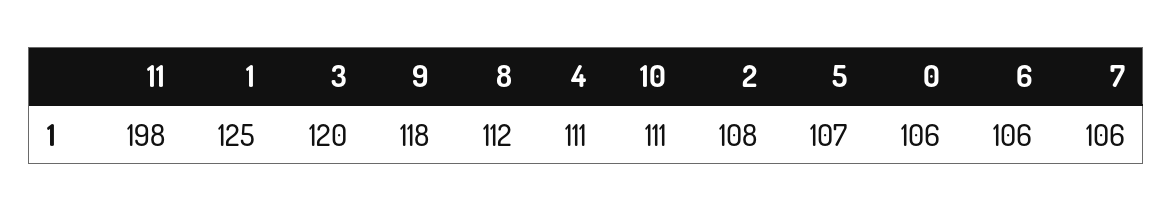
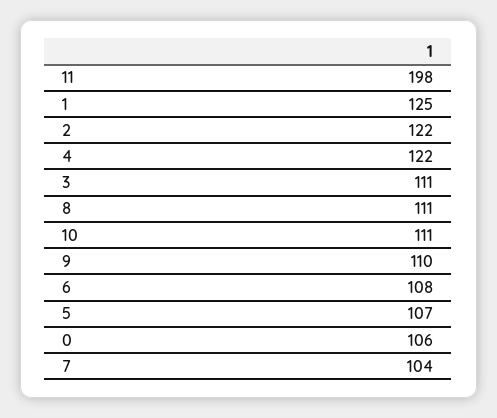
  {
    "11": 198,
    "1": 125,
-   "3": 120,
+   "3": 111,
-   "9": 118,
+   "9": 110,
-   "8": 112,
+   "8": 111,
-   "4": 111,
+   "4": 122,
    "10": 111,
-   "2": 108,
+   "2": 122,
    "5": 107,
    "0": 106,
-   "6": 106,
+   "6": 108,
-   "7": 106
+   "7": 104
  }

